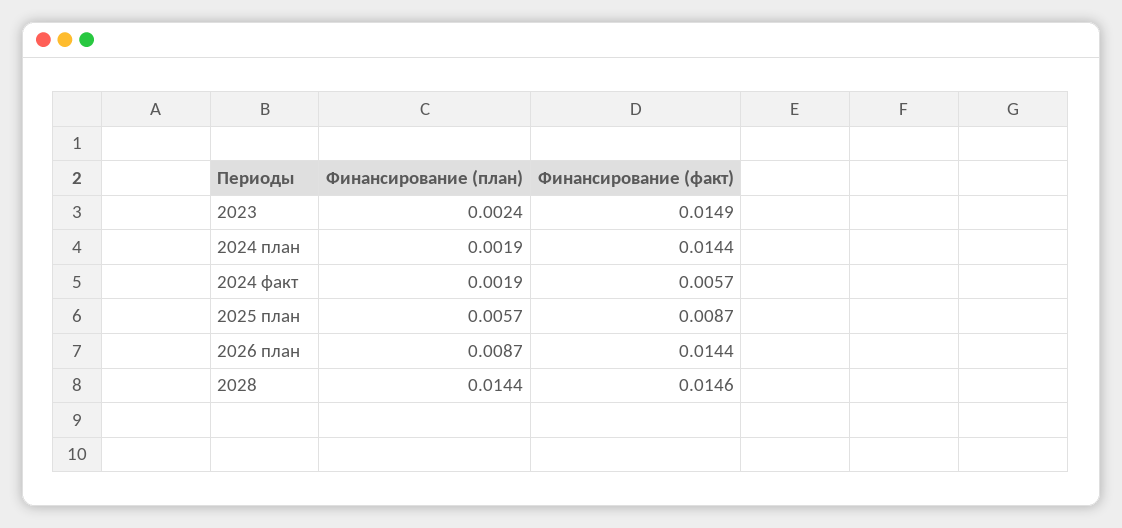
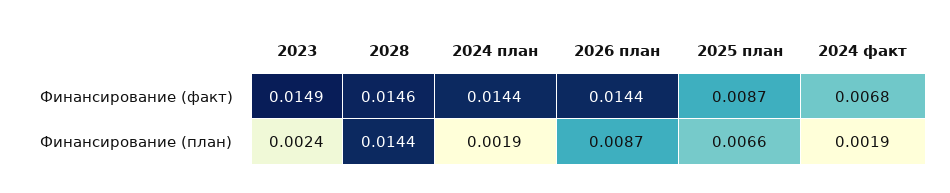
  {
    "Финансирование (план)": {
      "2023": 0.0024,
      "2024 план": 0.0019,
      "2024 факт": 0.0019,
-     "2025 план": 0.0057,
+     "2025 план": 0.0066,
      "2026 план": 0.0087,
      "2028": 0.0144
    },
    "Финансирование (факт)": {
      "2023": 0.0149,
      "2024 план": 0.0144,
-     "2024 факт": 0.0057,
+     "2024 факт": 0.0068,
      "2025 план": 0.0087,
      "2026 план": 0.0144,
      "2028": 0.0146
    }
  }

